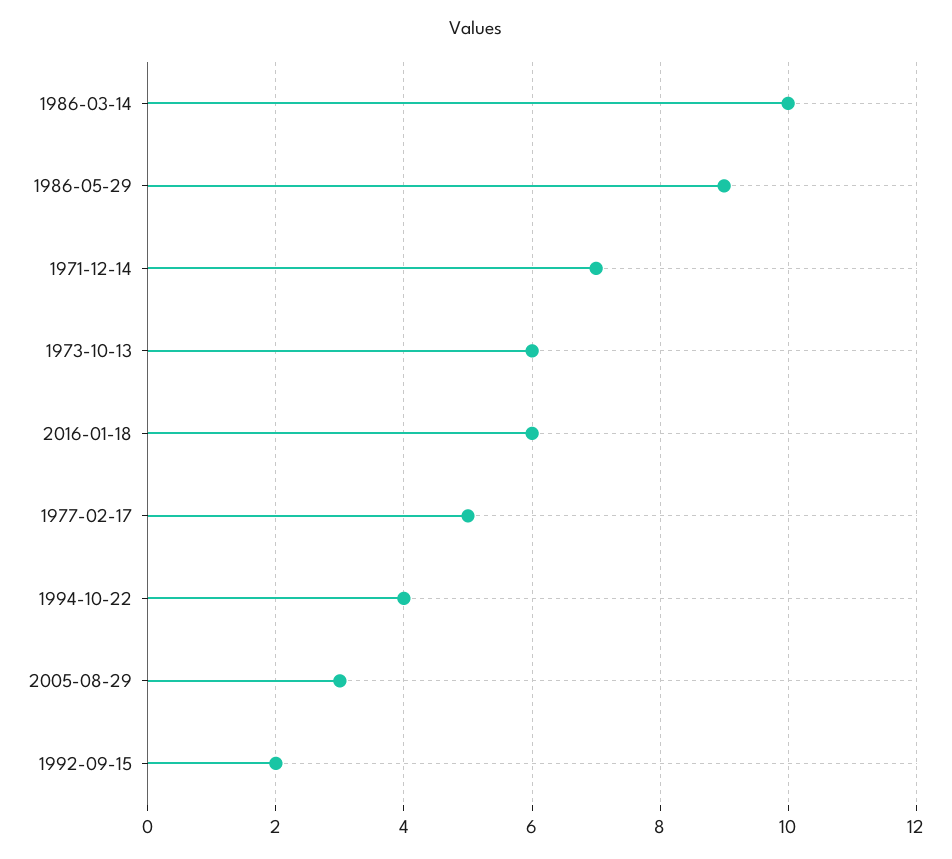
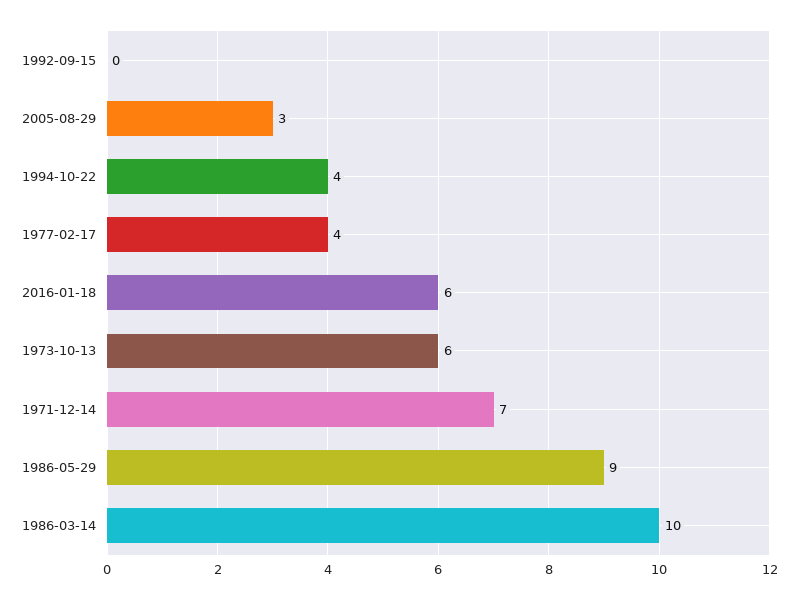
  {
    "1986-03-14": 10,
    "1986-05-29": 9,
    "1971-12-14": 7,
    "1973-10-13": 6,
    "2016-01-18": 6,
-   "1977-02-17": 5,
+   "1977-02-17": 4,
    "1994-10-22": 4,
    "2005-08-29": 3,
-   "1992-09-15": 2
+   "1992-09-15": 0
  }

